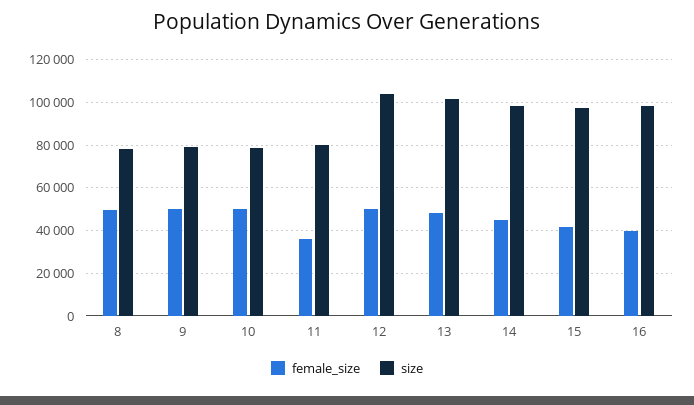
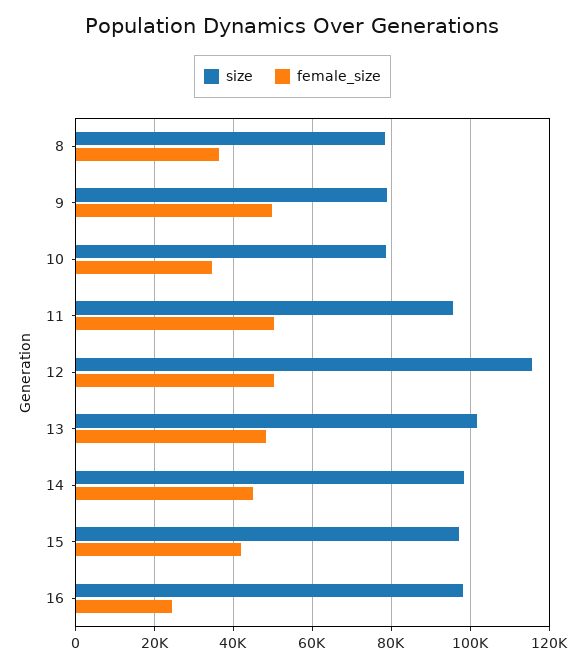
  {
    "female_size": {
-     "8": 50000,
+     "8": 36000,
      "9": 50000,
-     "10": 50000,
+     "10": 34000,
-     "11": 35000,
+     "11": 50000,
      "12": 50000,
      "13": 48000,
      "14": 44000,
      "15": 42000,
-     "16": 40000
+     "16": 24000
    },
    "size": {
      "8": 78000,
      "9": 80000,
      "10": 78000,
-     "11": 80000,
+     "11": 96000,
-     "12": 105000,
+     "12": 116000,
      "13": 102000,
      "14": 98000,
      "15": 98000,
      "16": 98000
    }
  }

